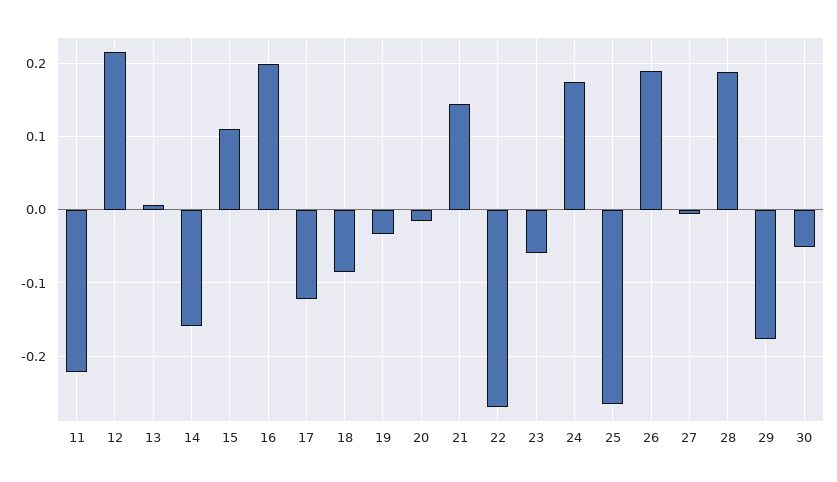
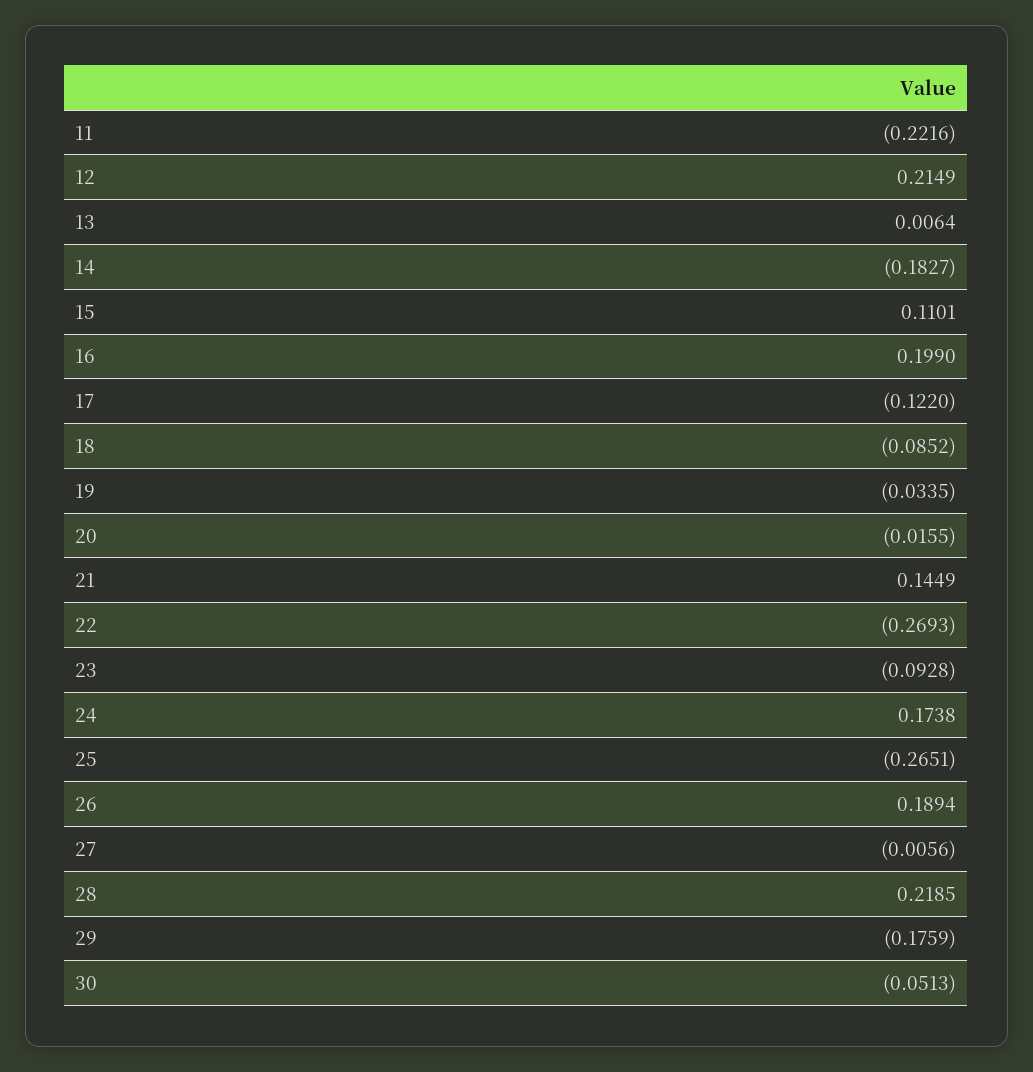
  {
    "11": -0.2216,
    "12": 0.2149,
    "13": 0.0064,
-   "14": -0.16,
+   "14": -0.1827,
    "15": 0.1101,
    "16": 0.199,
    "17": -0.122,
    "18": -0.0852,
    "19": -0.0335,
    "20": -0.0155,
    "21": 0.1449,
    "22": -0.2693,
-   "23": -0.06,
+   "23": -0.0928,
    "24": 0.1738,
    "25": -0.2651,
    "26": 0.1894,
    "27": -0.0056,
-   "28": 0.19,
+   "28": 0.2185,
    "29": -0.1759,
    "30": -0.0513
  }

